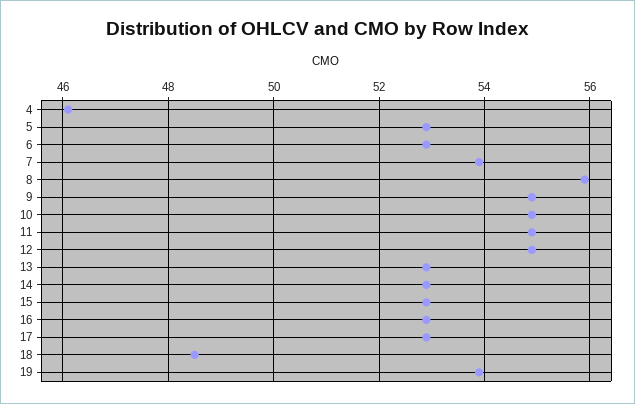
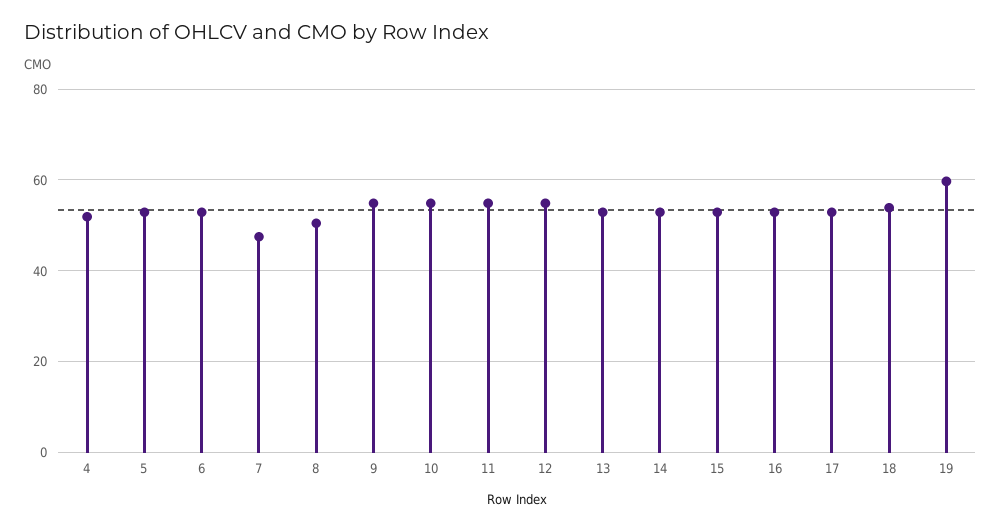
  {
-   "4": 46,
+   "4": 52,
    "5": 53,
    "6": 53,
-   "7": 54,
+   "7": 48,
-   "8": 56,
+   "8": 50,
    "9": 55,
    "10": 55,
    "11": 55,
    "12": 55,
    "13": 53,
    "14": 53,
    "15": 53,
    "16": 53,
    "17": 53,
-   "18": 48.5,
+   "18": 54,
-   "19": 54
+   "19": 60
  }

